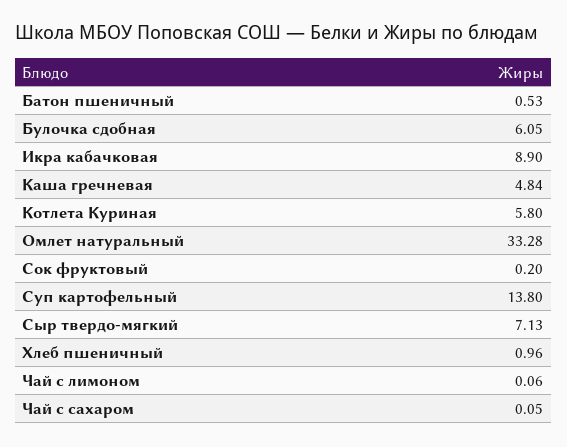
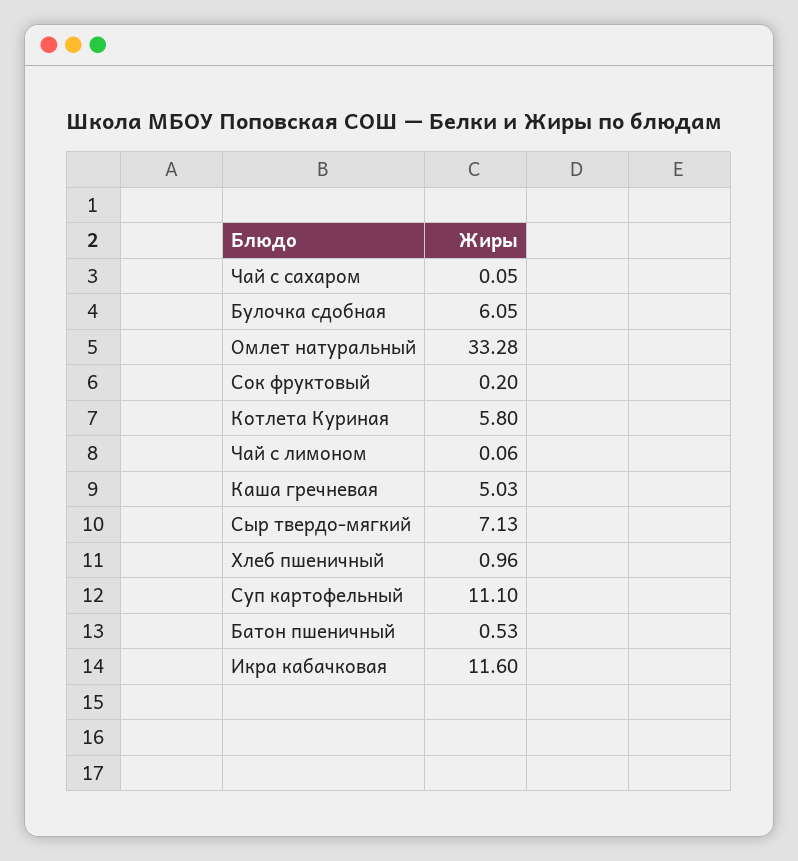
  {
    "Батон пшеничный": 0.53,
    "Булочка сдобная": 6.05,
-   "Икра кабачковая": 8.9,
+   "Икра кабачковая": 11.6,
-   "Каша гречневая": 4.84,
+   "Каша гречневая": 5.03,
    "Котлета Куриная": 5.8,
    "Омлет натуральный": 33.28,
    "Сок фруктовый": 0.2,
-   "Суп картофельный": 13.8,
+   "Суп картофельный": 11.1,
    "Сыр твердо-мягкий": 7.13,
    "Хлеб пшеничный": 0.96,
    "Чай с лимоном": 0.06,
    "Чай с сахаром": 0.05
  }

